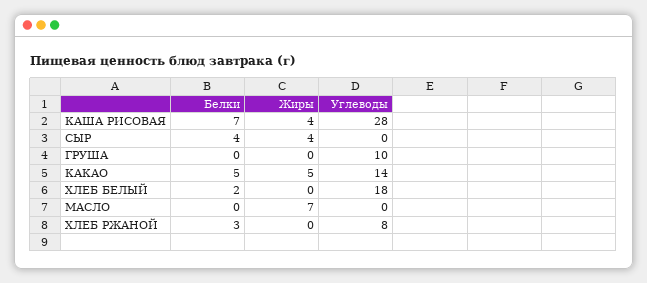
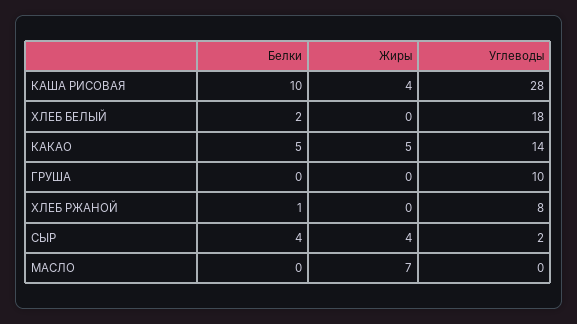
  {
    "Белки": {
-     "КАША РИСОВАЯ": 7,
+     "КАША РИСОВАЯ": 10,
      "СЫР": 4,
      "ГРУША": 0,
      "КАКАО": 5,
      "ХЛЕБ БЕЛЫЙ": 2,
      "МАСЛО": 0,
-     "ХЛЕБ РЖАНОЙ": 3
+     "ХЛЕБ РЖАНОЙ": 1
    },
    "Жиры": {
      "КАША РИСОВАЯ": 4,
      "СЫР": 4,
      "ГРУША": 0,
      "КАКАО": 5,
      "ХЛЕБ БЕЛЫЙ": 0,
      "МАСЛО": 7,
      "ХЛЕБ РЖАНОЙ": 0
    },
    "Углеводы": {
      "КАША РИСОВАЯ": 28,
-     "СЫР": 0,
+     "СЫР": 2,
      "ГРУША": 10,
      "КАКАО": 14,
      "ХЛЕБ БЕЛЫЙ": 18,
      "МАСЛО": 0,
      "ХЛЕБ РЖАНОЙ": 8
    }
  }

